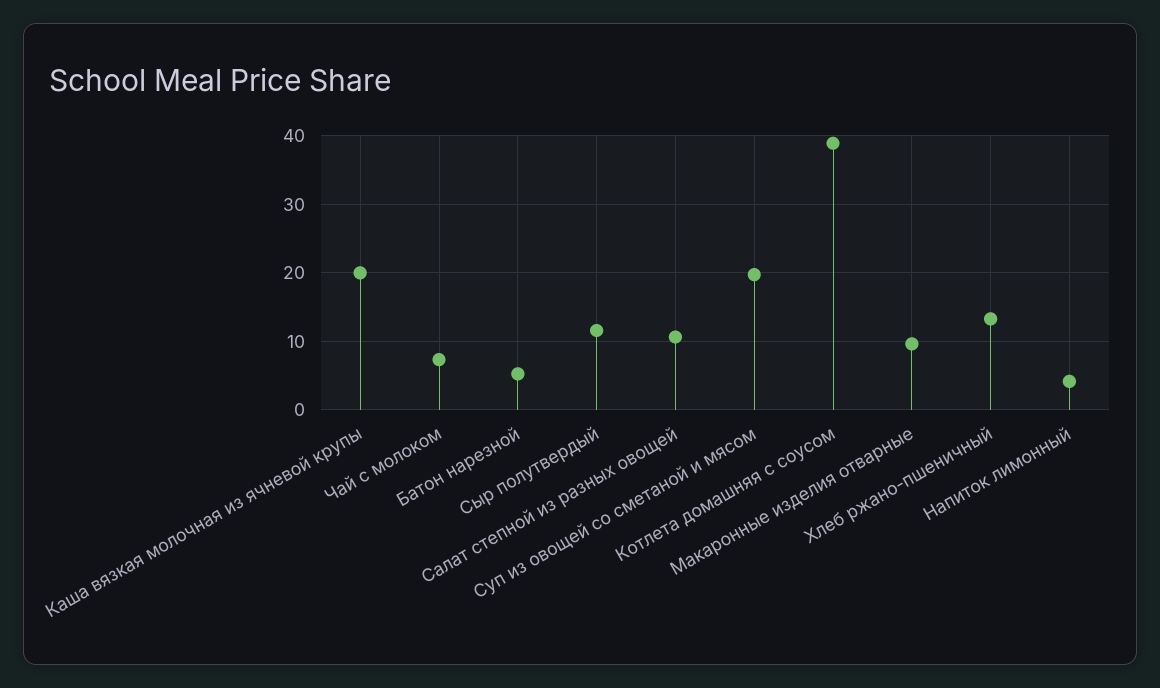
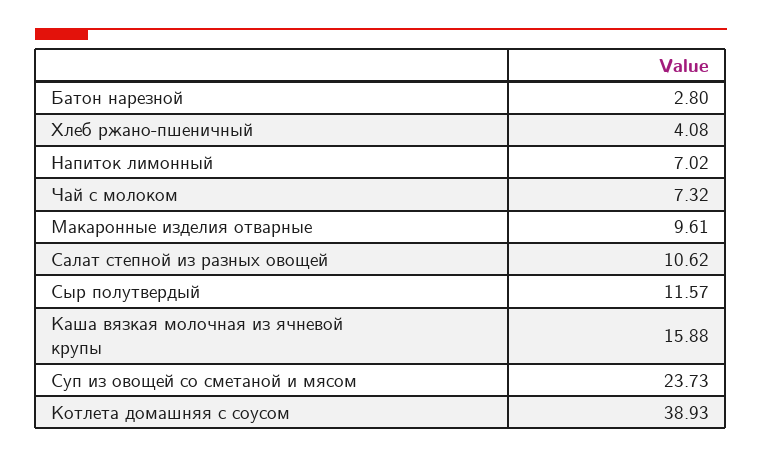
  {
-   "Каша вязкая молочная из ячневой крупы": 20,
+   "Каша вязкая молочная из ячневой крупы": 15.88,
    "Чай с молоком": 7.32,
-   "Батон нарезной": 5,
+   "Батон нарезной": 2.8,
    "Сыр полутвердый": 11.57,
    "Салат степной из разных овощей": 10.62,
-   "Суп из овощей со сметаной и мясом": 20,
+   "Суп из овощей со сметаной и мясом": 23.73,
    "Котлета домашняя с соусом": 38.93,
    "Макаронные изделия отварные": 9.61,
-   "Хлеб ржано-пшеничный": 13,
+   "Хлеб ржано-пшеничный": 4.08,
-   "Напиток лимонный": 4
+   "Напиток лимонный": 7.02
  }

